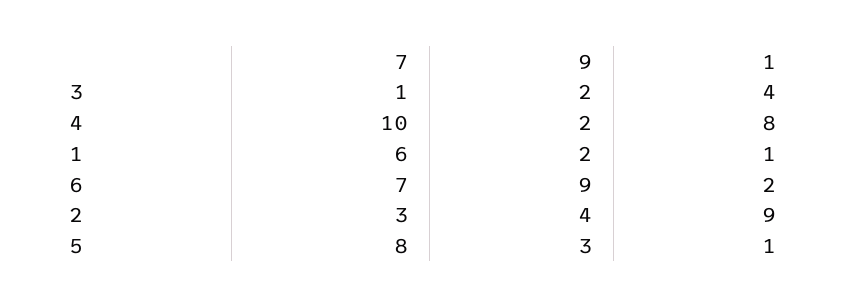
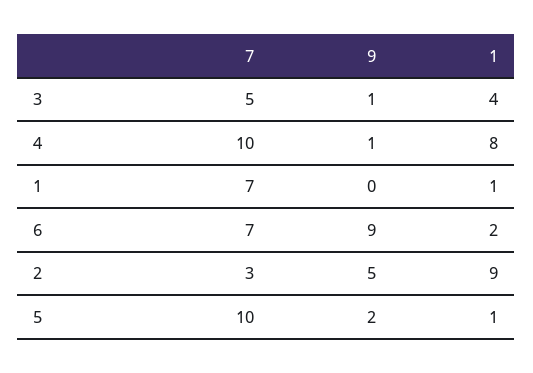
  {
    "7": {
-     "3": 1,
+     "3": 5,
      "4": 10,
-     "1": 6,
+     "1": 7,
      "6": 7,
      "2": 3,
-     "5": 8
+     "5": 10
    },
    "9": {
-     "3": 2,
+     "3": 1,
-     "4": 2,
+     "4": 1,
-     "1": 2,
+     "1": 0,
      "6": 9,
-     "2": 4,
+     "2": 5,
-     "5": 3
+     "5": 2
    },
    "1": {
      "3": 4,
      "4": 8,
      "1": 1,
      "6": 2,
      "2": 9,
      "5": 1
    }
  }

